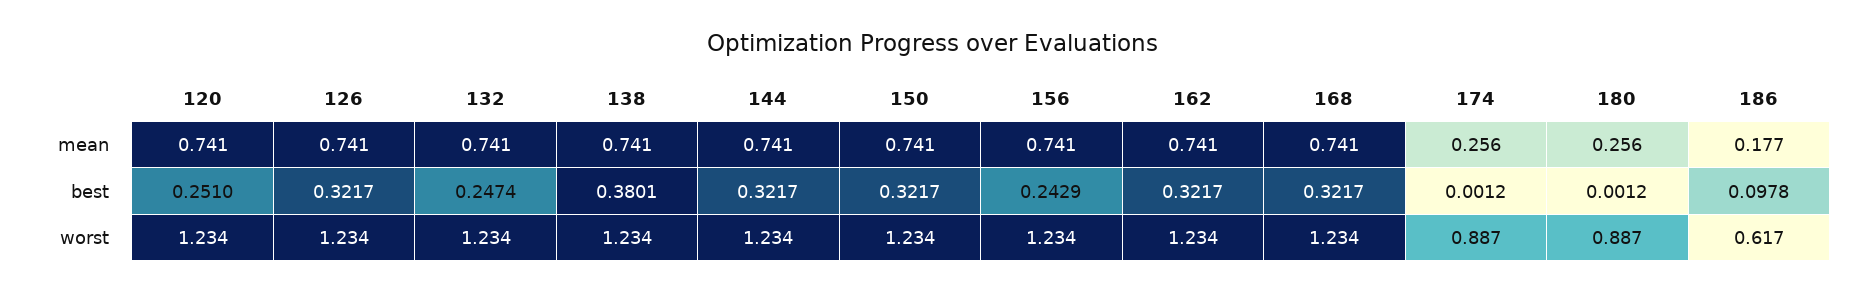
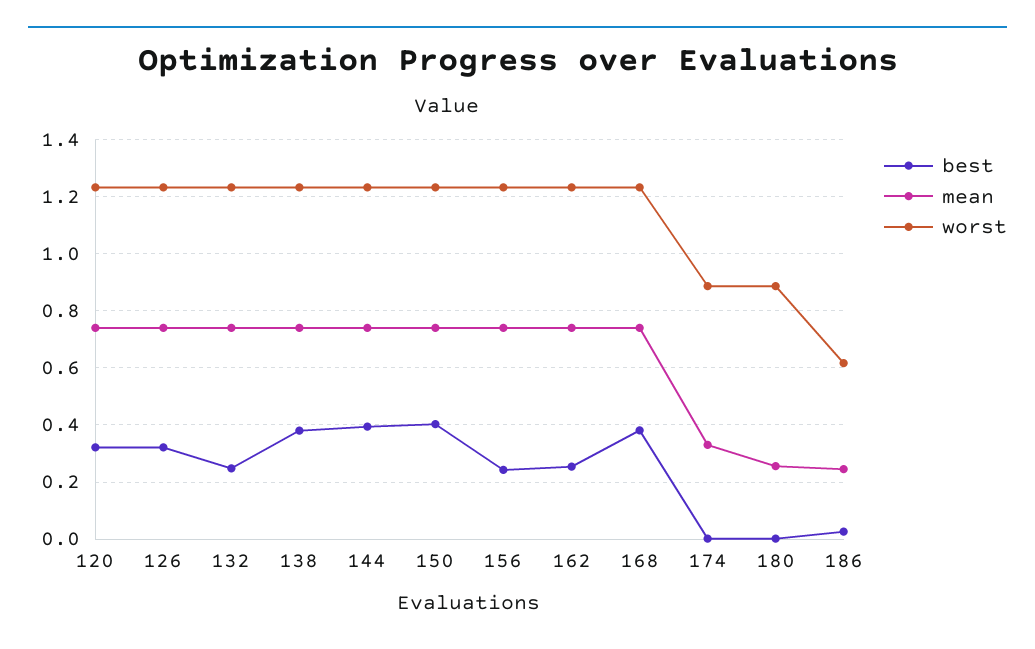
  {
    "mean": {
      "120": 0.741,
      "126": 0.741,
      "132": 0.741,
      "138": 0.741,
      "144": 0.741,
      "150": 0.741,
      "156": 0.741,
      "162": 0.741,
      "168": 0.741,
-     "174": 0.256,
+     "174": 0.325,
      "180": 0.256,
-     "186": 0.177
+     "186": 0.25
    },
    "best": {
-     "120": 0.251,
+     "120": 0.325,
      "126": 0.3217,
      "132": 0.2474,
      "138": 0.3801,
-     "144": 0.3217,
+     "144": 0.4,
-     "150": 0.3217,
+     "150": 0.4,
      "156": 0.2429,
-     "162": 0.3217,
+     "162": 0.25,
-     "168": 0.3217,
+     "168": 0.375,
      "174": 0.0012,
      "180": 0.0012,
-     "186": 0.0978
+     "186": 0.025
    },
    "worst": {
      "120": 1.234,
      "126": 1.234,
      "132": 1.234,
      "138": 1.234,
      "144": 1.234,
      "150": 1.234,
      "156": 1.234,
      "162": 1.234,
      "168": 1.234,
      "174": 0.887,
      "180": 0.887,
      "186": 0.617
    }
  }

